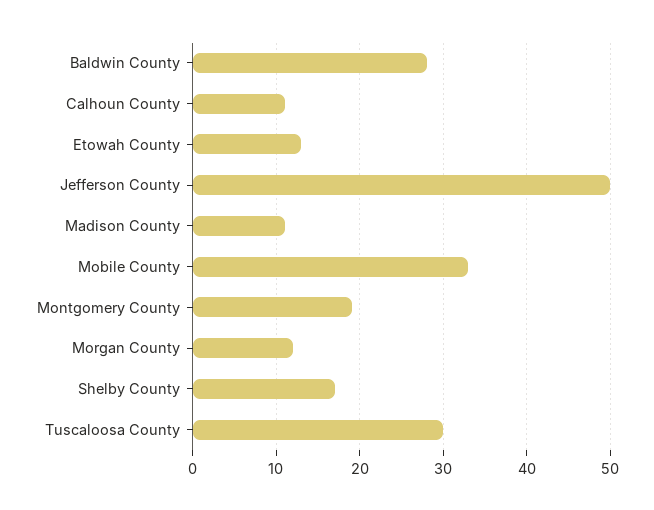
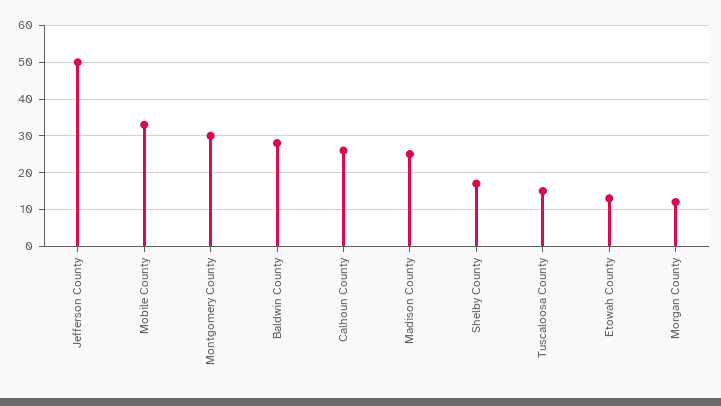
  {
    "Baldwin County": 28,
-   "Calhoun County": 11,
+   "Calhoun County": 25,
    "Etowah County": 13,
    "Jefferson County": 50,
-   "Madison County": 11,
+   "Madison County": 25,
    "Mobile County": 33,
-   "Montgomery County": 19,
+   "Montgomery County": 30,
    "Morgan County": 12,
    "Shelby County": 17,
-   "Tuscaloosa County": 30
+   "Tuscaloosa County": 15
  }

